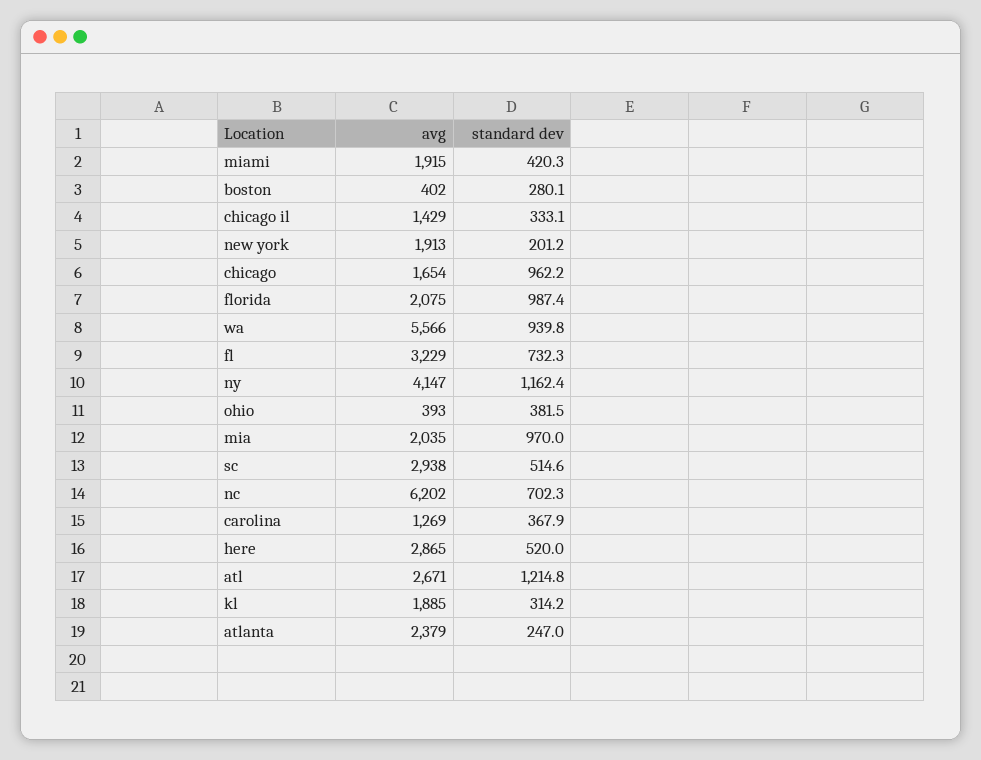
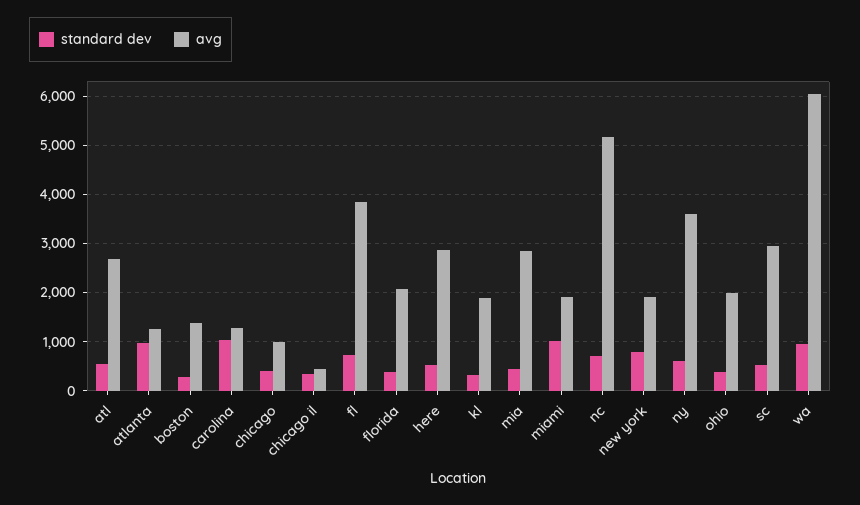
  {
    "avg": {
      "miami": 1915,
-     "boston": 402,
+     "boston": 1400,
-     "chicago il": 1429,
+     "chicago il": 400,
      "new york": 1913,
-     "chicago": 1654,
+     "chicago": 1000,
      "florida": 2075,
-     "wa": 5566,
+     "wa": 6000,
-     "fl": 3229,
+     "fl": 3800,
-     "ny": 4147,
+     "ny": 3600,
-     "ohio": 393,
+     "ohio": 2000,
-     "mia": 2035,
+     "mia": 2800,
      "sc": 2938,
-     "nc": 6202,
+     "nc": 5200,
      "carolina": 1269,
      "here": 2865,
      "atl": 2671,
      "kl": 1885,
-     "atlanta": 2379
+     "atlanta": 1200
    },
    "standard dev": {
-     "miami": 420.3,
+     "miami": 1000,
      "boston": 280.1,
      "chicago il": 333.1,
-     "new york": 201.2,
+     "new york": 800,
-     "chicago": 962.2,
+     "chicago": 400,
-     "florida": 987.4,
+     "florida": 400,
      "wa": 939.8,
      "fl": 732.3,
-     "ny": 1162.4,
+     "ny": 600,
      "ohio": 381.5,
-     "mia": 970,
+     "mia": 400,
      "sc": 514.6,
      "nc": 702.3,
-     "carolina": 367.9,
+     "carolina": 1000,
      "here": 520,
-     "atl": 1214.8,
+     "atl": 600,
      "kl": 314.2,
-     "atlanta": 247
+     "atlanta": 1000
    }
  }

